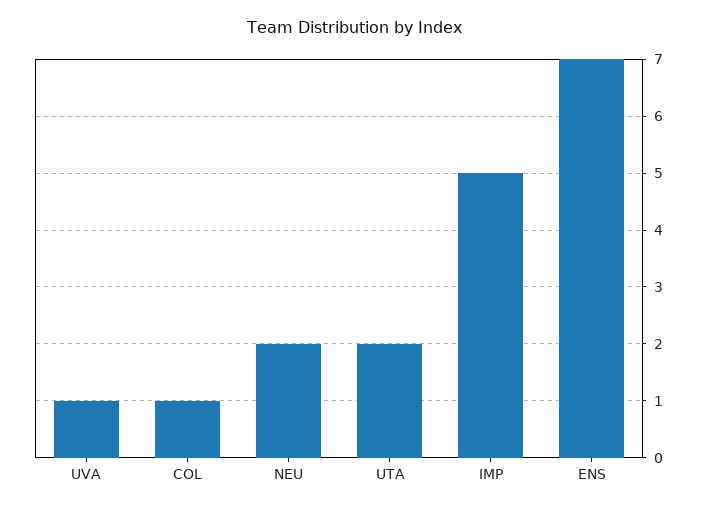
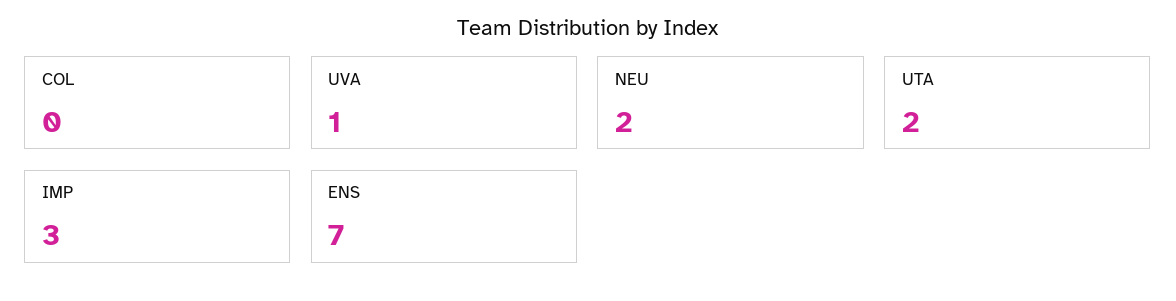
  {
    "UVA": 1,
-   "COL": 1,
+   "COL": 0,
    "NEU": 2,
    "UTA": 2,
-   "IMP": 5,
+   "IMP": 3,
    "ENS": 7
  }

